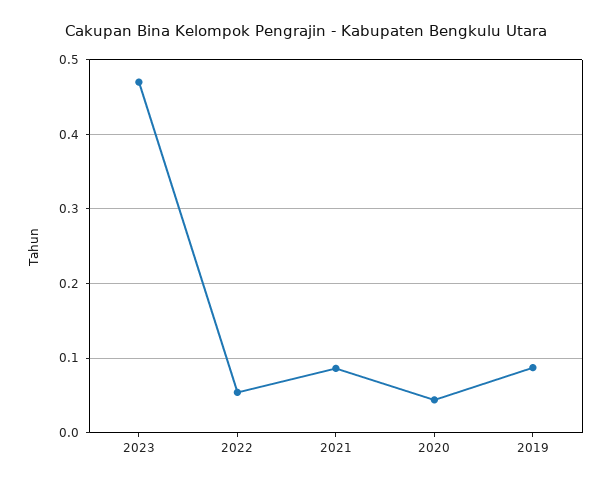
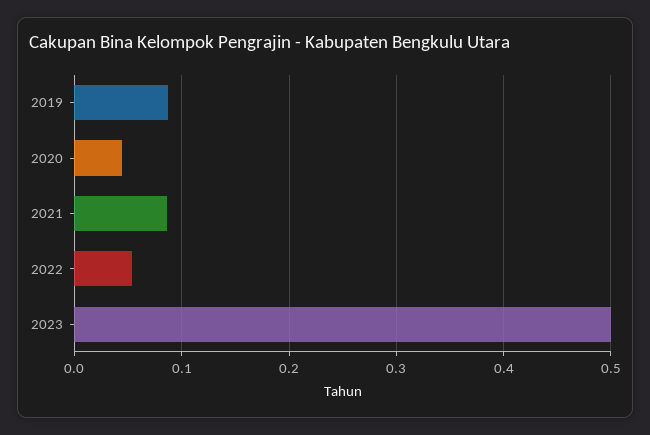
  {
-   "2023": 0.47,
+   "2023": 0.5,
    "2022": 0.05,
    "2021": 0.09,
    "2020": 0.04,
    "2019": 0.09
  }

